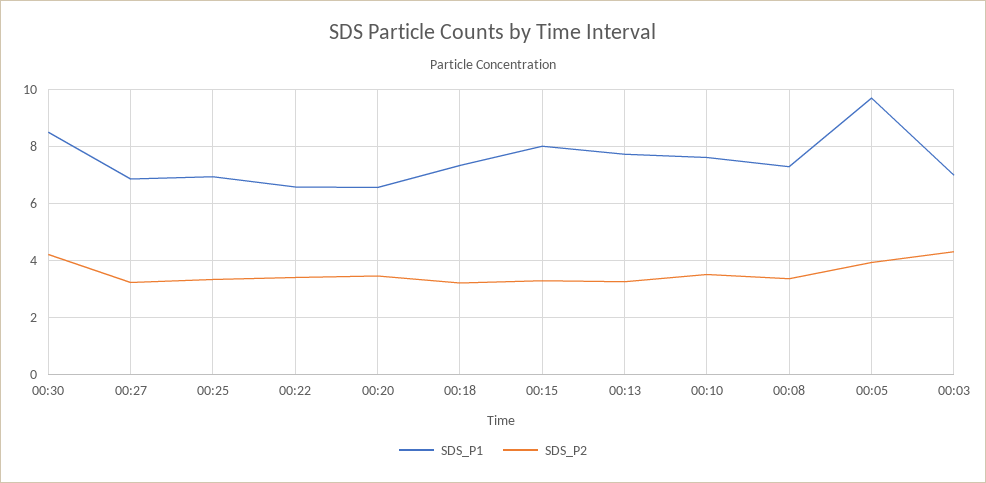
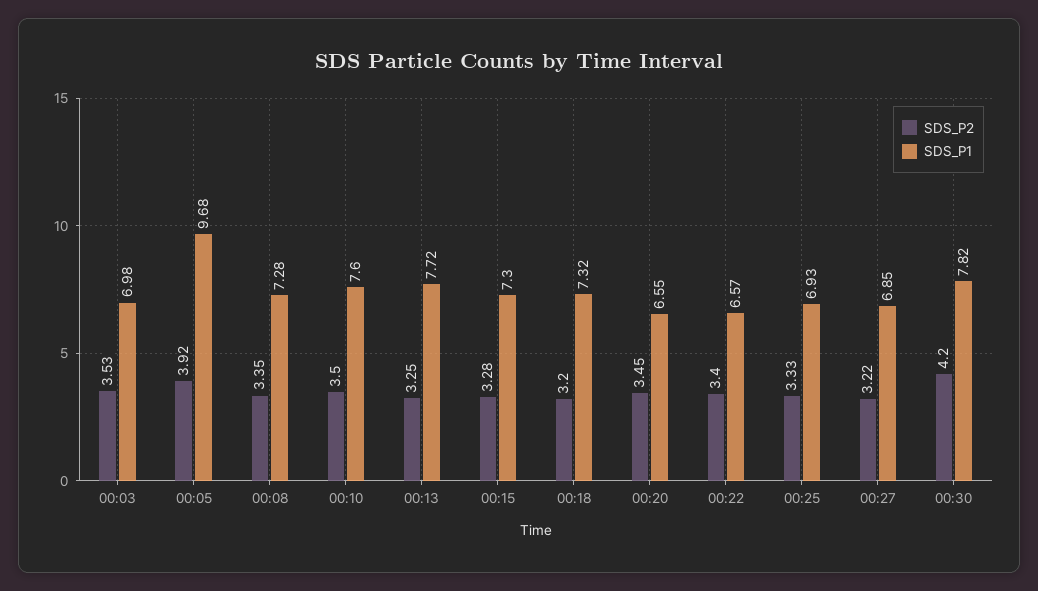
  {
    "SDS_P1": {
-     "00:30": 8.5,
+     "00:30": 7.82,
      "00:27": 6.85,
      "00:25": 6.93,
      "00:22": 6.57,
      "00:20": 6.55,
      "00:18": 7.32,
-     "00:15": 8,
+     "00:15": 7.3,
      "00:13": 7.72,
      "00:10": 7.6,
      "00:08": 7.28,
      "00:05": 9.68,
      "00:03": 6.98
    },
    "SDS_P2": {
      "00:30": 4.2,
      "00:27": 3.22,
      "00:25": 3.33,
      "00:22": 3.4,
      "00:20": 3.45,
      "00:18": 3.2,
      "00:15": 3.28,
      "00:13": 3.25,
      "00:10": 3.5,
      "00:08": 3.35,
      "00:05": 3.92,
-     "00:03": 4.25
+     "00:03": 3.53
    }
  }

